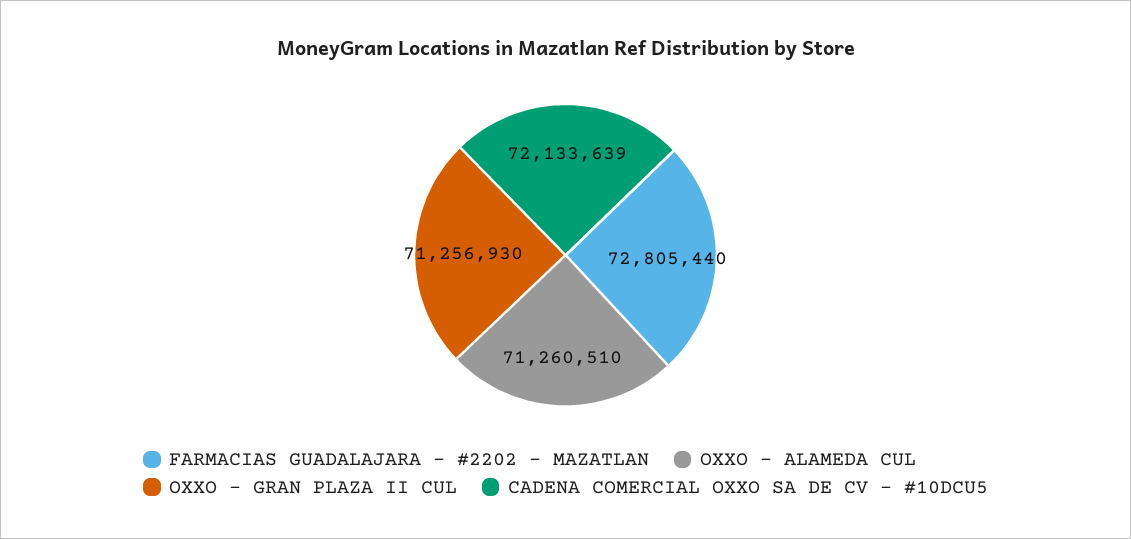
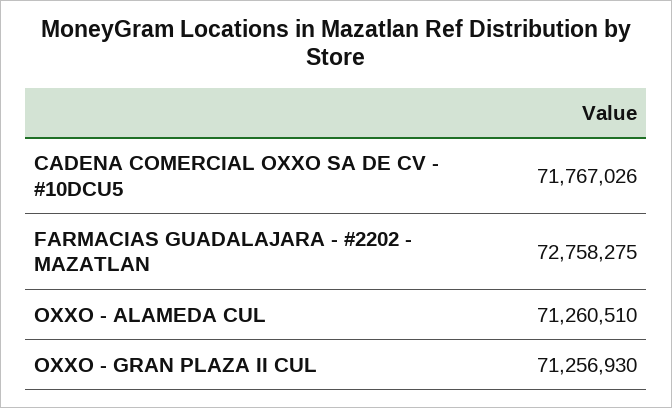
  {
-   "FARMACIAS GUADALAJARA - #2202 - MAZATLAN": 72805440,
+   "FARMACIAS GUADALAJARA - #2202 - MAZATLAN": 72758275,
    "OXXO - ALAMEDA CUL": 71260510,
    "OXXO - GRAN PLAZA II CUL": 71256930,
-   "CADENA COMERCIAL OXXO SA DE CV - #10DCU5": 72133639
+   "CADENA COMERCIAL OXXO SA DE CV - #10DCU5": 71767026
  }

